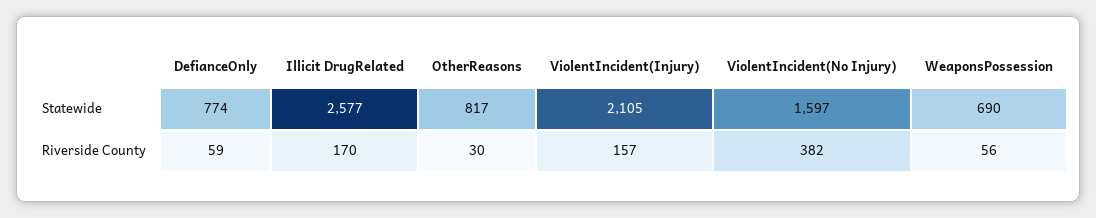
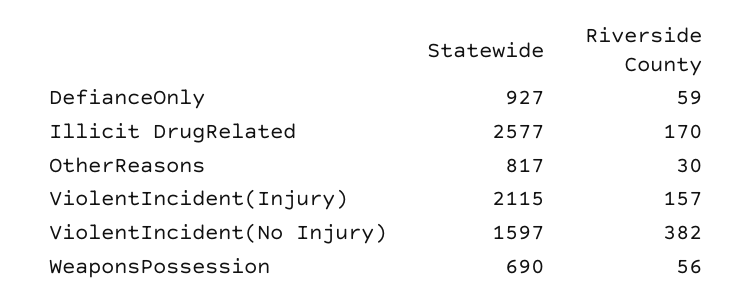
  {
    "DefianceOnly": {
-     "Statewide": 774,
+     "Statewide": 927,
      "Riverside County": 59
    },
    "Illicit DrugRelated": {
      "Statewide": 2577,
      "Riverside County": 170
    },
    "OtherReasons": {
      "Statewide": 817,
      "Riverside County": 30
    },
    "ViolentIncident(Injury)": {
-     "Statewide": 2105,
+     "Statewide": 2115,
      "Riverside County": 157
    },
    "ViolentIncident(No Injury)": {
      "Statewide": 1597,
      "Riverside County": 382
    },
    "WeaponsPossession": {
      "Statewide": 690,
      "Riverside County": 56
    }
  }

